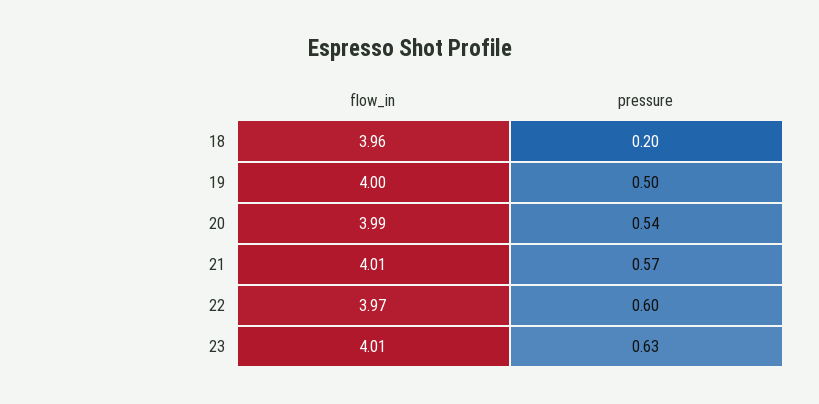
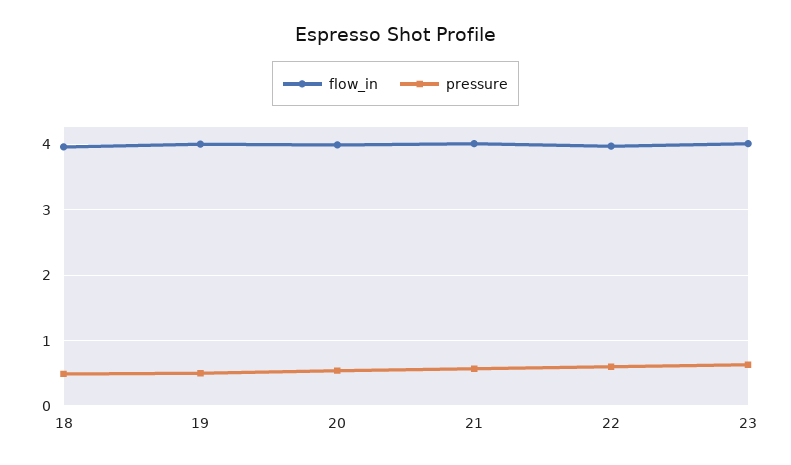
  {
    "flow_in": {
      "18": 3.96,
      "19": 4,
      "20": 3.99,
      "21": 4.01,
      "22": 3.97,
      "23": 4.01
    },
    "pressure": {
-     "18": 0.2,
+     "18": 0.5,
      "19": 0.5,
      "20": 0.54,
      "21": 0.57,
      "22": 0.6,
      "23": 0.63
    }
  }

